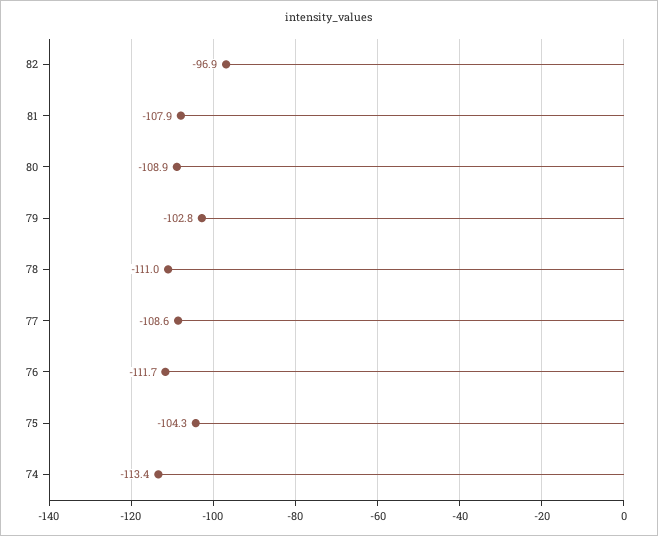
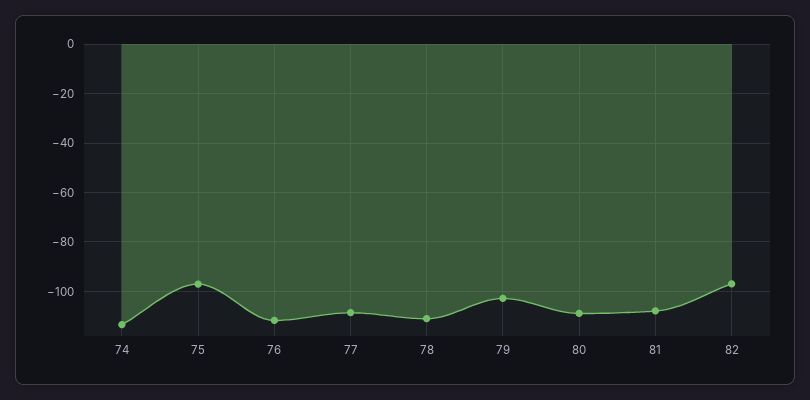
  {
    "82": -96.9,
    "81": -107.9,
    "80": -108.9,
    "79": -102.8,
    "78": -111,
    "77": -108.6,
    "76": -111.7,
-   "75": -104.3,
+   "75": -97.5,
    "74": -113.4
  }

